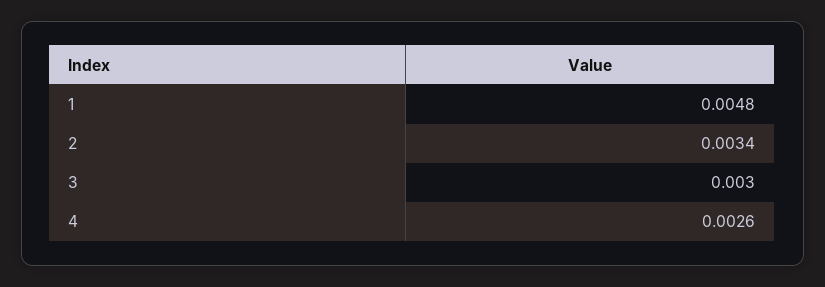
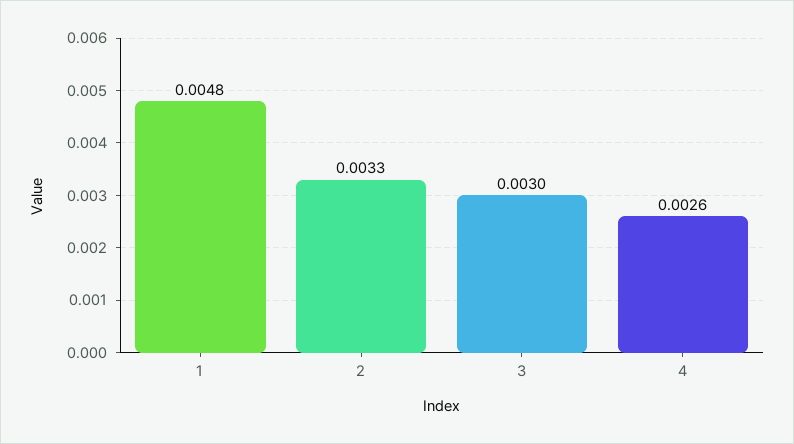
  {
    "1": 0.0048,
-   "2": 0.0034,
+   "2": 0.0033,
    "3": 0.003,
    "4": 0.0026
  }

